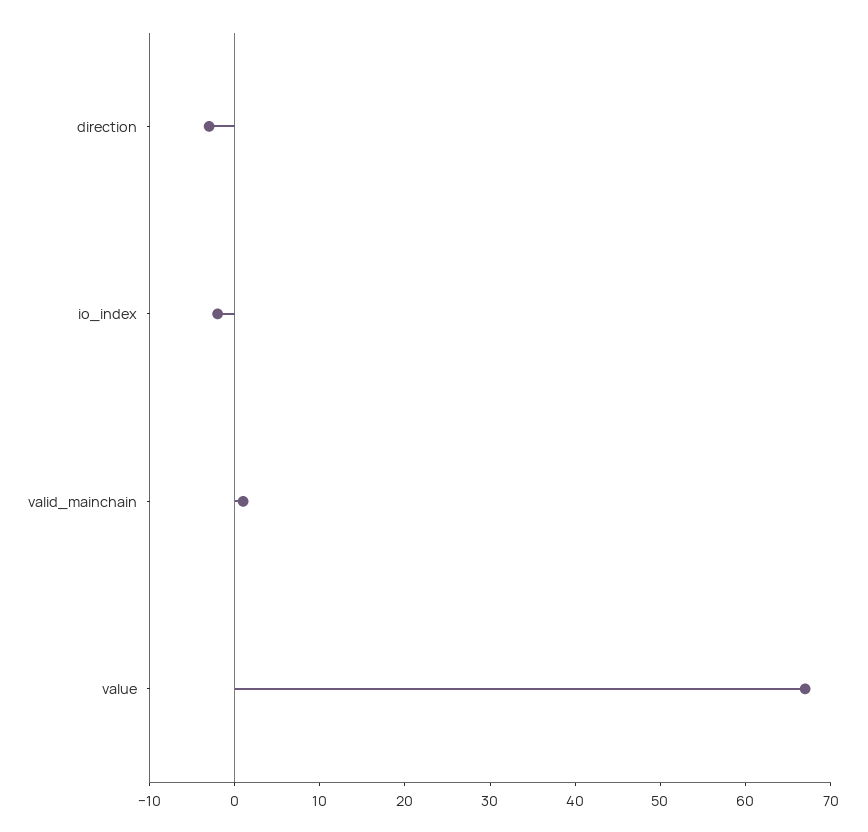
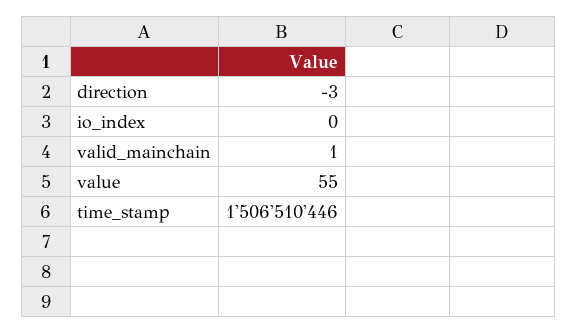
  {
    "direction": -3,
-   "io_index": -2,
+   "io_index": 0,
    "valid_mainchain": 1,
-   "value": 67
+   "value": 55,
+   "time_stamp": 1506510446
  }

